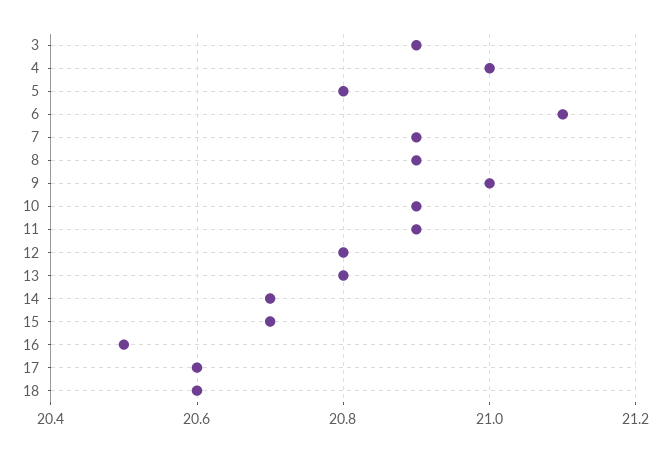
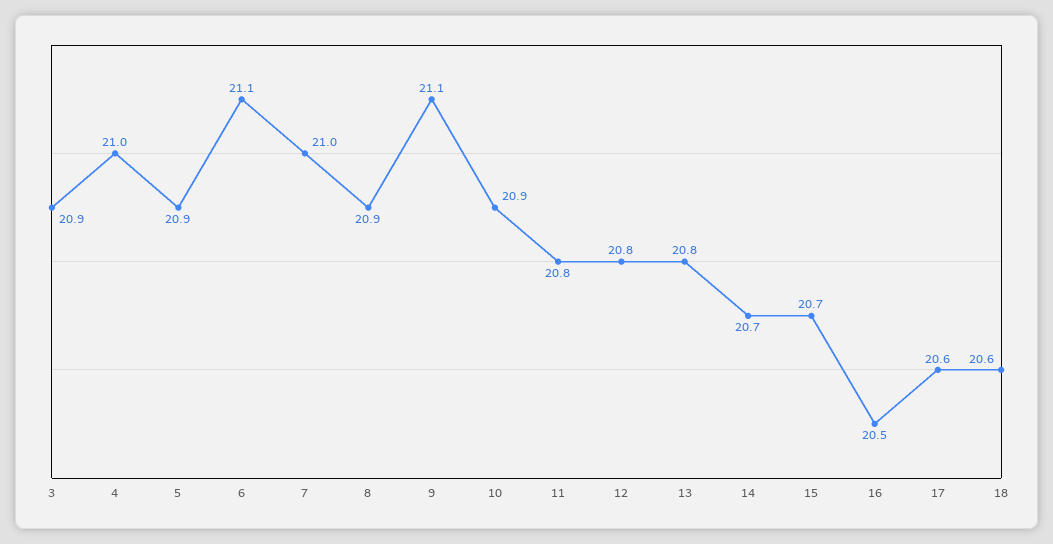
  {
    "3": 20.9,
    "4": 21,
-   "5": 20.8,
+   "5": 20.9,
    "6": 21.1,
-   "7": 20.9,
+   "7": 21,
    "8": 20.9,
-   "9": 21,
+   "9": 21.1,
    "10": 20.9,
-   "11": 20.9,
+   "11": 20.8,
    "12": 20.8,
    "13": 20.8,
    "14": 20.7,
    "15": 20.7,
    "16": 20.5,
    "17": 20.6,
    "18": 20.6
  }

